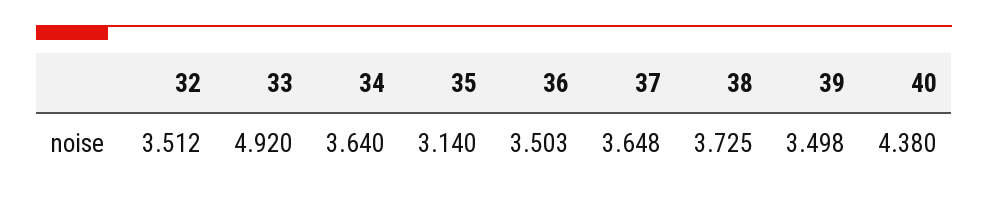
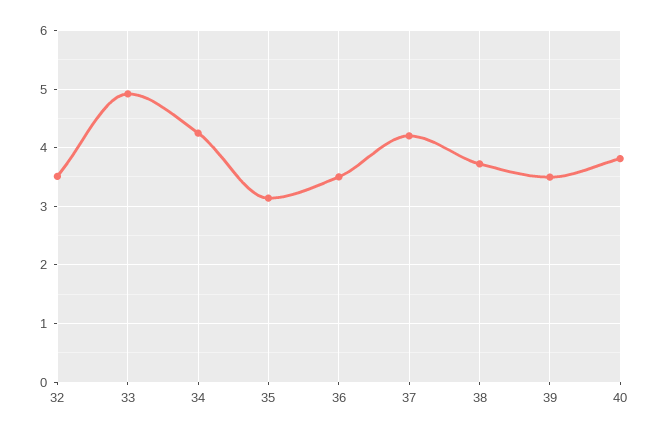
  {
    "32": 3.512,
    "33": 4.92,
-   "34": 3.64,
+   "34": 4.2,
    "35": 3.14,
    "36": 3.503,
-   "37": 3.648,
+   "37": 4.2,
    "38": 3.725,
    "39": 3.498,
-   "40": 4.38
+   "40": 3.8
  }

